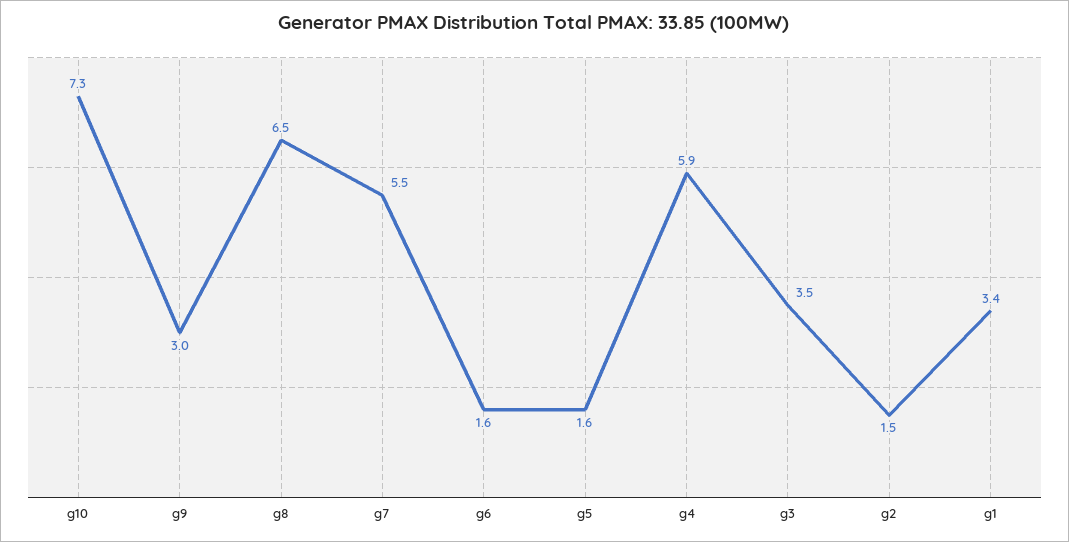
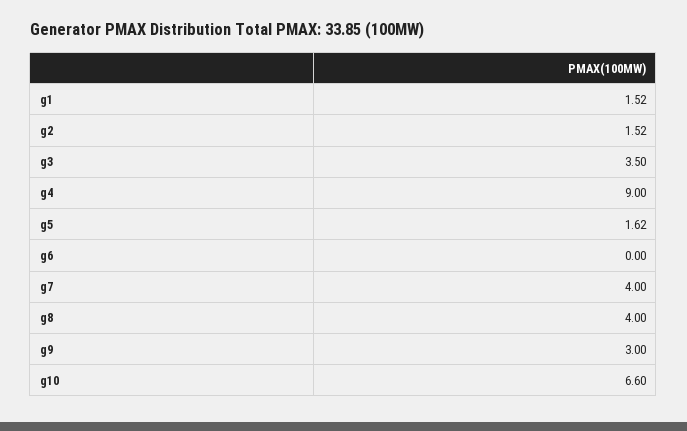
  {
-   "g10": 7.3,
+   "g10": 6.6,
    "g9": 3,
-   "g8": 6.5,
+   "g8": 4,
-   "g7": 5.5,
+   "g7": 4,
-   "g6": 1.6,
+   "g6": 0,
    "g5": 1.62,
-   "g4": 5.9,
+   "g4": 9,
    "g3": 3.5,
    "g2": 1.52,
-   "g1": 3.4
+   "g1": 1.52
  }

